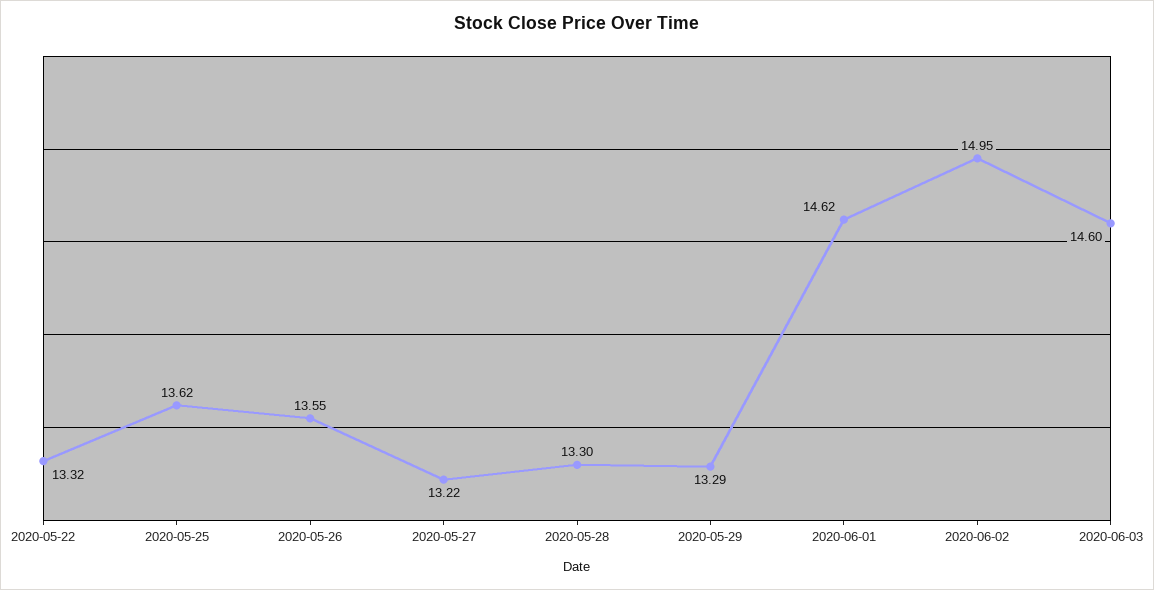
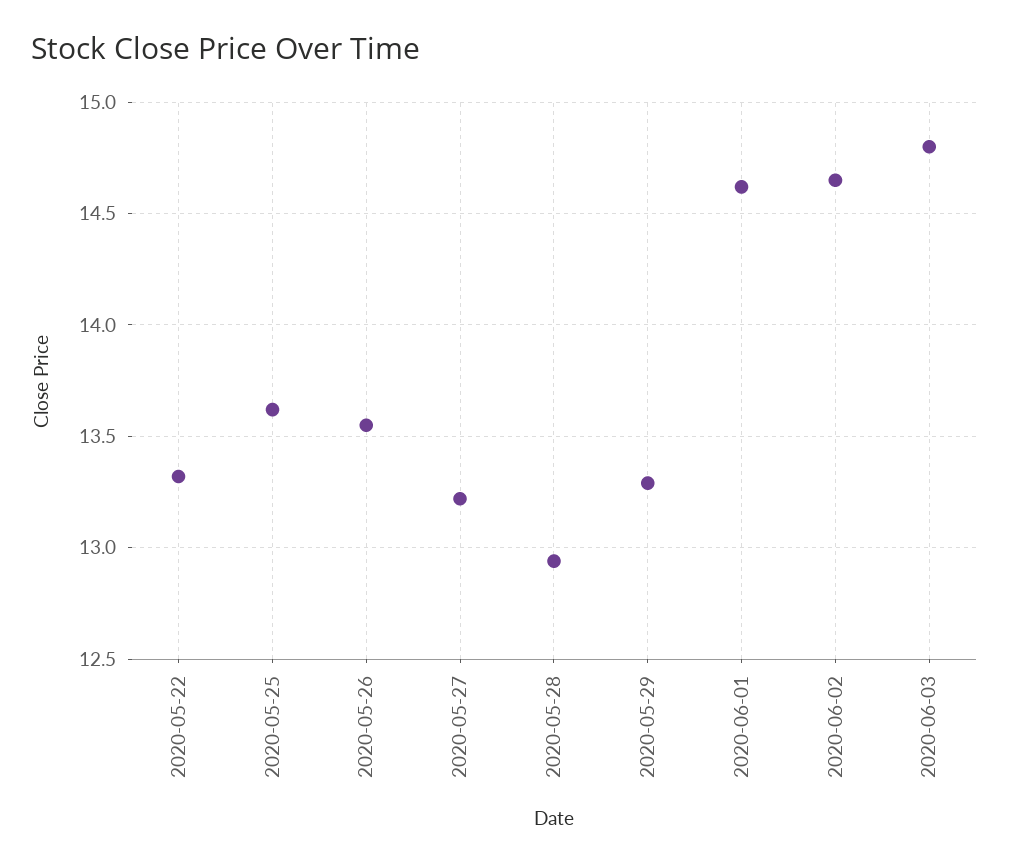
  {
    "2020-05-22": 13.32,
    "2020-05-25": 13.62,
    "2020-05-26": 13.55,
    "2020-05-27": 13.22,
-   "2020-05-28": 13.3,
+   "2020-05-28": 12.95,
    "2020-05-29": 13.29,
    "2020-06-01": 14.62,
-   "2020-06-02": 14.95,
+   "2020-06-02": 14.65,
-   "2020-06-03": 14.6
+   "2020-06-03": 14.8
  }

